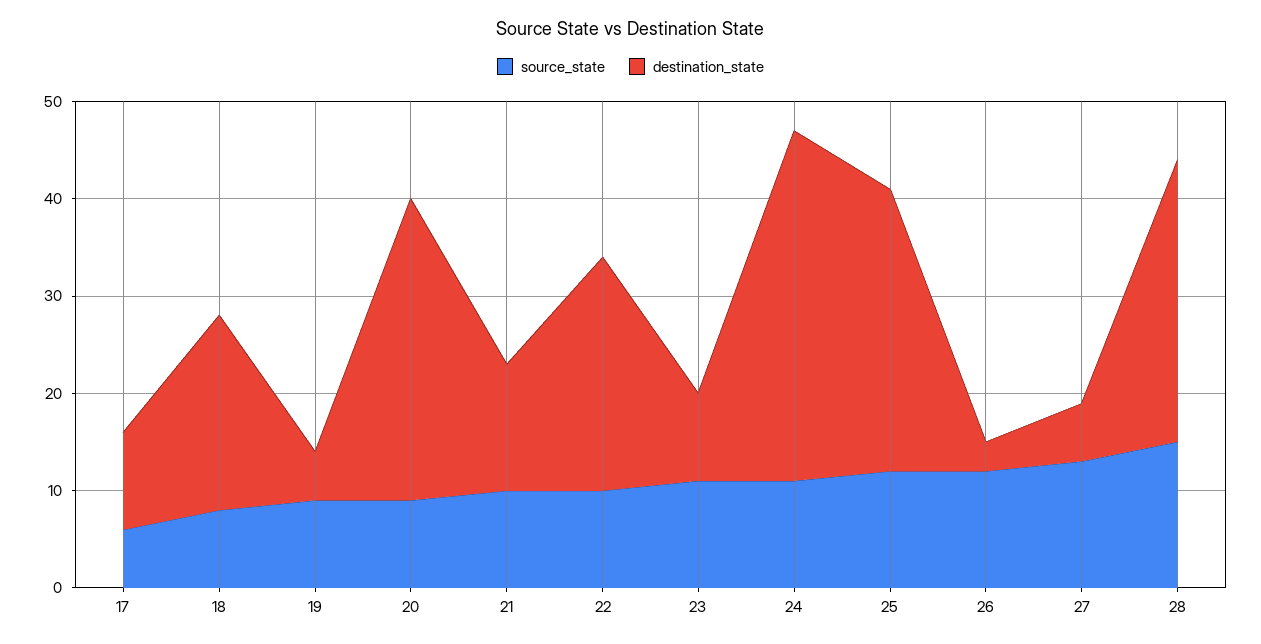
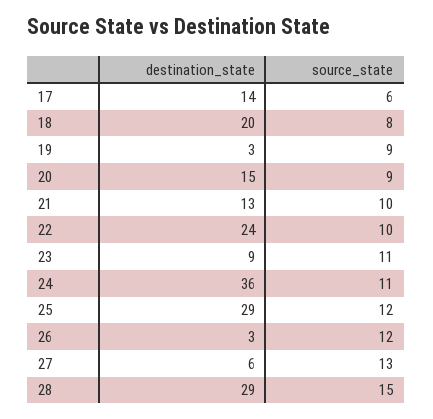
  {
    "source_state": {
      "17": 6,
      "18": 8,
      "19": 9,
      "20": 9,
      "21": 10,
      "22": 10,
      "23": 11,
      "24": 11,
      "25": 12,
      "26": 12,
      "27": 13,
      "28": 15
    },
    "destination_state": {
-     "17": 10,
+     "17": 14,
      "18": 20,
-     "19": 5,
+     "19": 3,
-     "20": 31,
+     "20": 15,
      "21": 13,
      "22": 24,
      "23": 9,
      "24": 36,
      "25": 29,
      "26": 3,
      "27": 6,
      "28": 29
    }
  }

